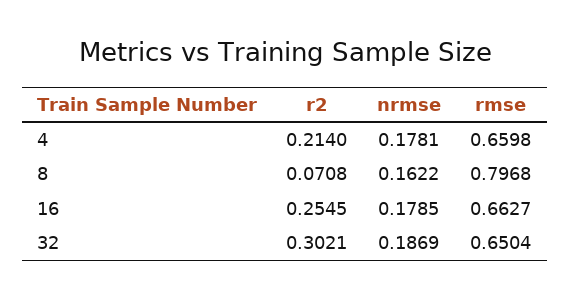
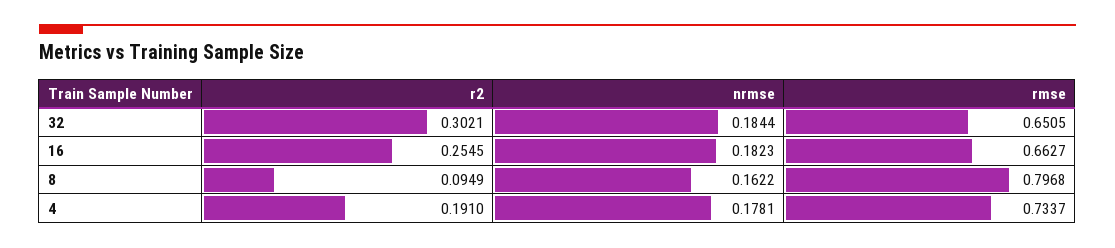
  {
    "r2": {
-     "4": 0.214,
+     "4": 0.191,
-     "8": 0.0708,
+     "8": 0.0949,
      "16": 0.2545,
      "32": 0.3021
    },
    "nrmse": {
      "4": 0.1781,
      "8": 0.1622,
-     "16": 0.1785,
+     "16": 0.1823,
-     "32": 0.1869
+     "32": 0.1844
    },
    "rmse": {
-     "4": 0.6598,
+     "4": 0.7337,
      "8": 0.7968,
      "16": 0.6627,
-     "32": 0.6504
+     "32": 0.6505
    }
  }

